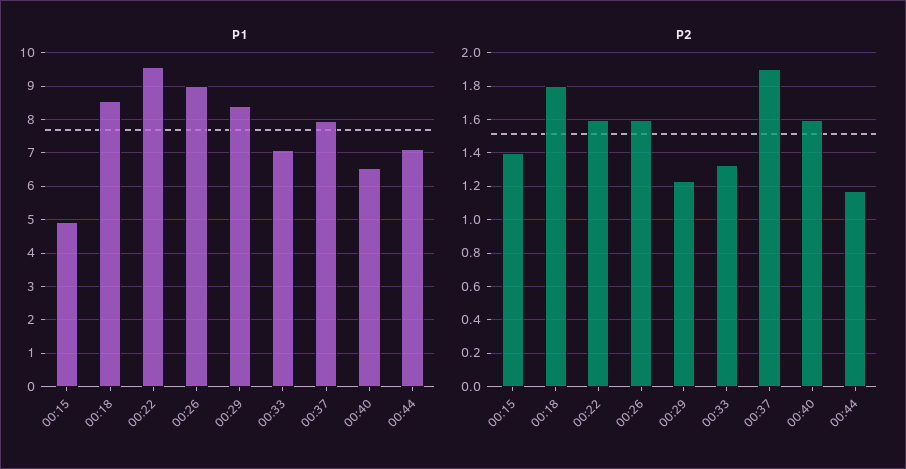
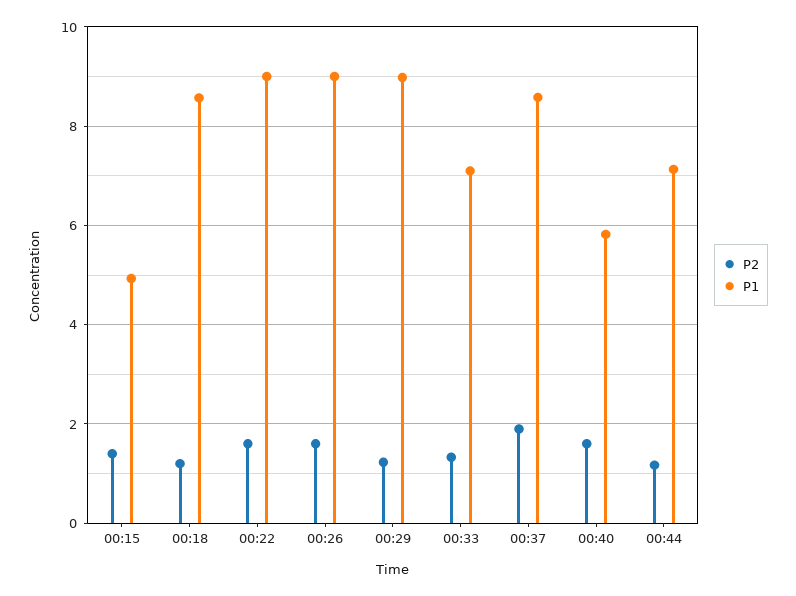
  {
    "P1": {
      "00:15": 5,
      "00:18": 8.6,
-     "00:22": 9.6,
+     "00:22": 9,
      "00:26": 9,
-     "00:29": 8.4,
+     "00:29": 9,
      "00:33": 7.2,
-     "00:37": 8,
+     "00:37": 8.6,
-     "00:40": 6.6,
+     "00:40": 5.8,
      "00:44": 7.2
    },
    "P2": {
      "00:15": 1.4,
-     "00:18": 1.8,
+     "00:18": 1.2,
      "00:22": 1.6,
      "00:26": 1.6,
      "00:29": 1.25,
      "00:33": 1.35,
      "00:37": 1.9,
      "00:40": 1.6,
      "00:44": 1.15
    }
  }

